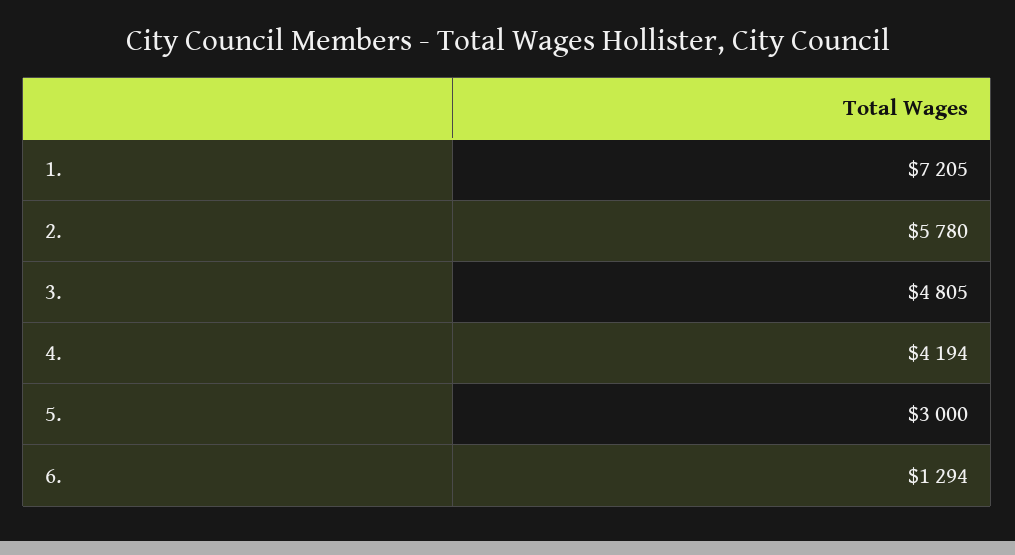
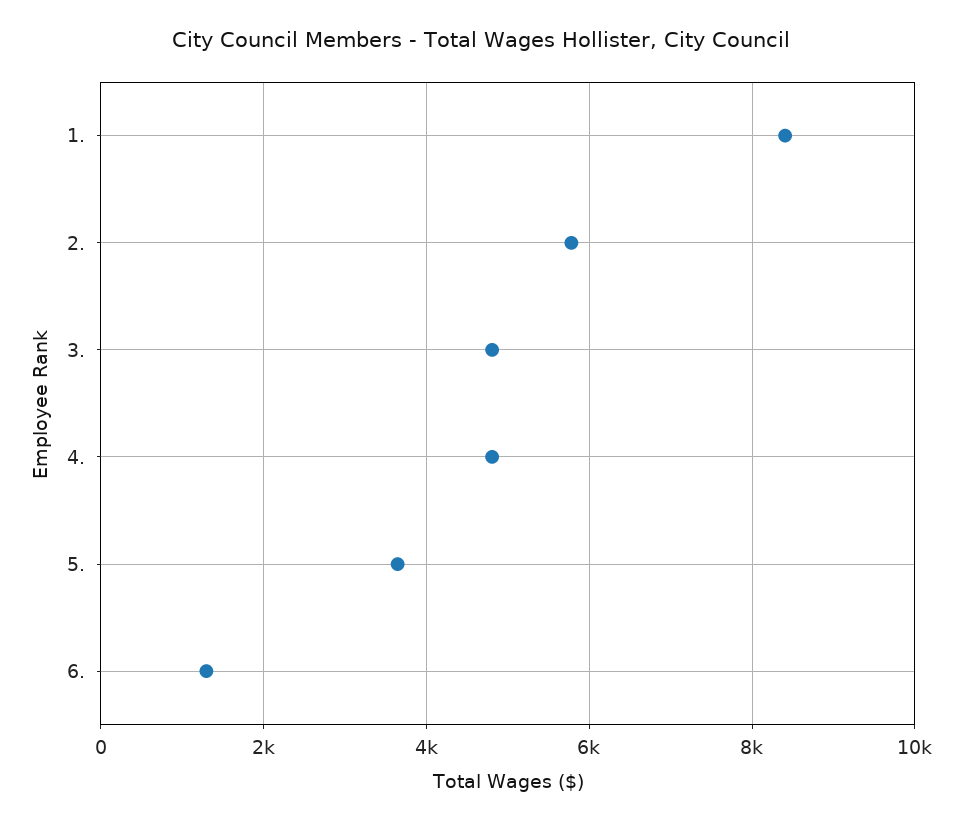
  {
-   "1.": 7205,
+   "1.": 8400,
    "2.": 5780,
    "3.": 4805,
-   "4.": 4194,
+   "4.": 4800,
-   "5.": 3000,
+   "5.": 3600,
    "6.": 1294
  }

